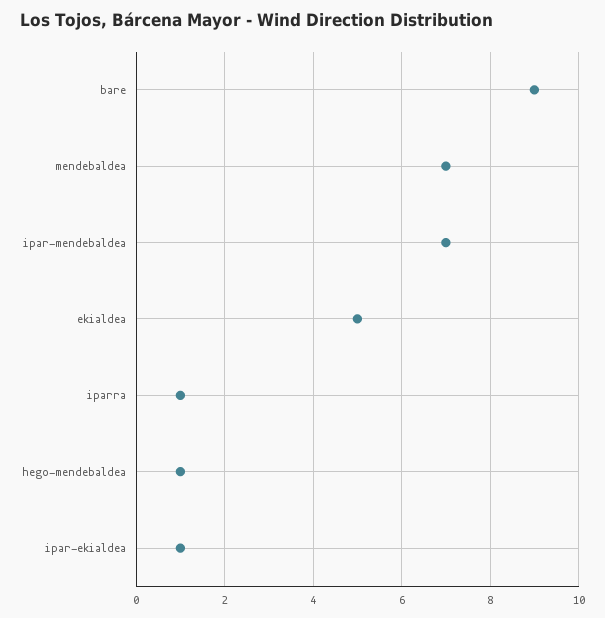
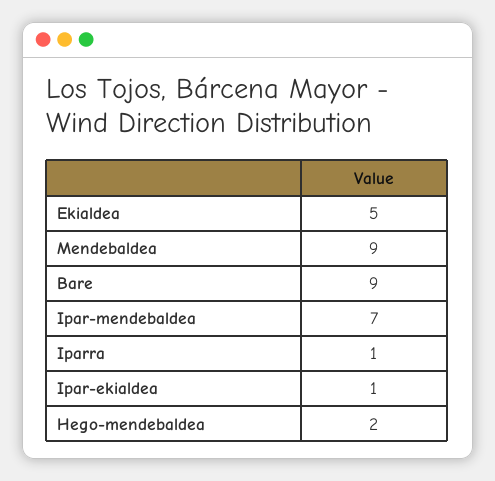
  {
    "bare": 9,
-   "mendebaldea": 7,
+   "mendebaldea": 9,
    "ipar-mendebaldea": 7,
    "ekialdea": 5,
    "iparra": 1,
-   "hego-mendebaldea": 1,
+   "hego-mendebaldea": 2,
    "ipar-ekialdea": 1
  }

